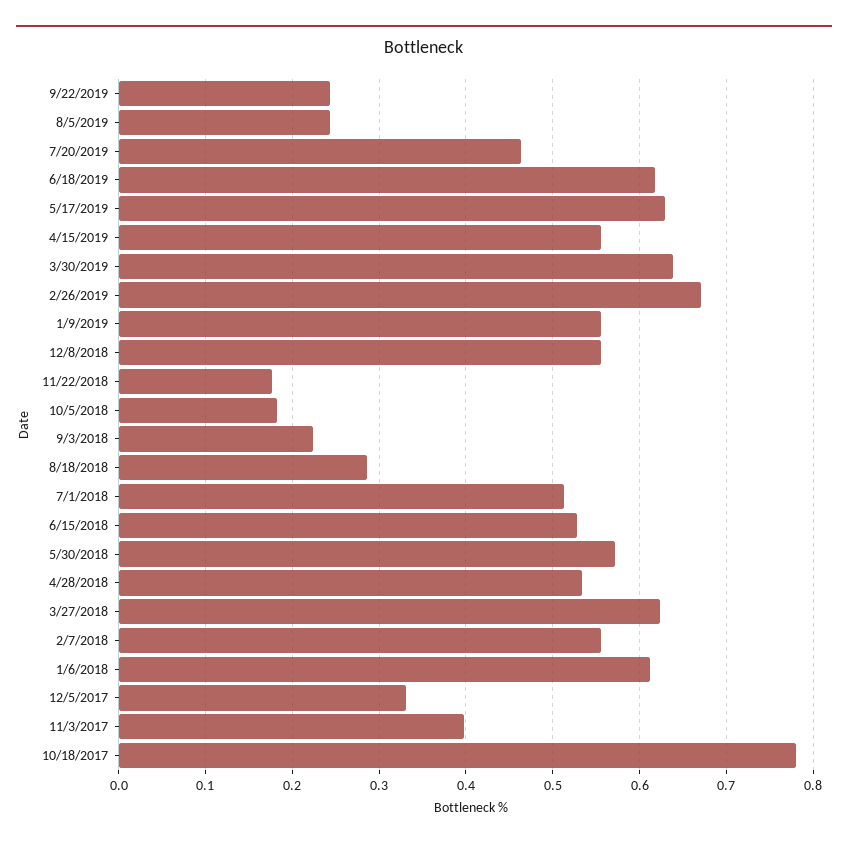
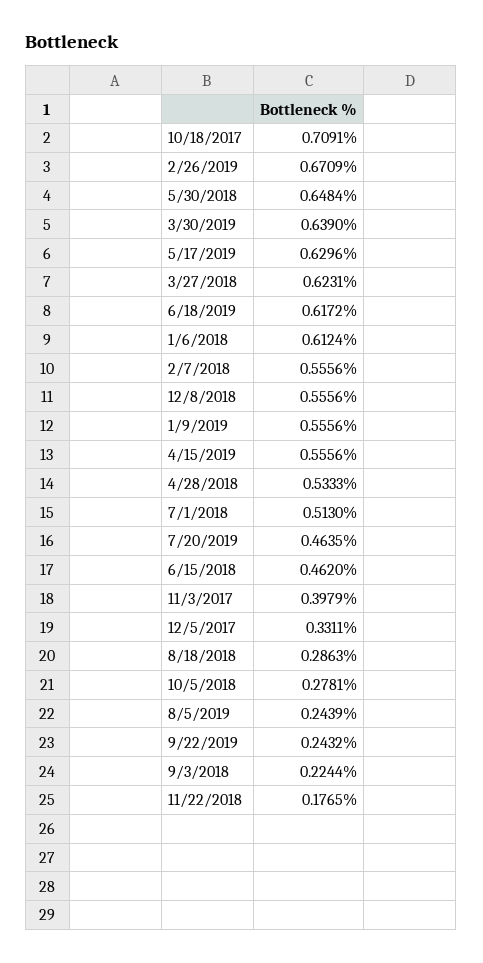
  {
    "9/22/2019": 0.2432,
    "8/5/2019": 0.2439,
    "7/20/2019": 0.4635,
    "6/18/2019": 0.6172,
    "5/17/2019": 0.6296,
    "4/15/2019": 0.5556,
    "3/30/2019": 0.639,
    "2/26/2019": 0.6709,
    "1/9/2019": 0.5556,
    "12/8/2018": 0.5556,
    "11/22/2018": 0.1765,
-   "10/5/2018": 0.18,
+   "10/5/2018": 0.2781,
    "9/3/2018": 0.2244,
    "8/18/2018": 0.2863,
    "7/1/2018": 0.513,
-   "6/15/2018": 0.53,
+   "6/15/2018": 0.462,
-   "5/30/2018": 0.57,
+   "5/30/2018": 0.6484,
    "4/28/2018": 0.5333,
    "3/27/2018": 0.6231,
    "2/7/2018": 0.5556,
    "1/6/2018": 0.6124,
    "12/5/2017": 0.3311,
    "11/3/2017": 0.3979,
-   "10/18/2017": 0.78
+   "10/18/2017": 0.7091
  }

